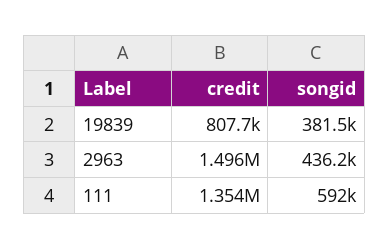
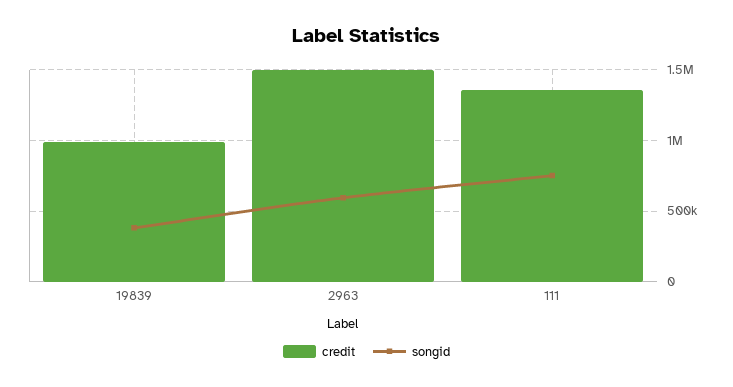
  {
    "credit": {
-     "19839": 807700,
+     "19839": 1000000,
      "2963": 1496000,
      "111": 1354000
    },
    "songid": {
      "19839": 381500,
-     "2963": 436200,
+     "2963": 600000,
-     "111": 592000
+     "111": 750000
    }
  }

